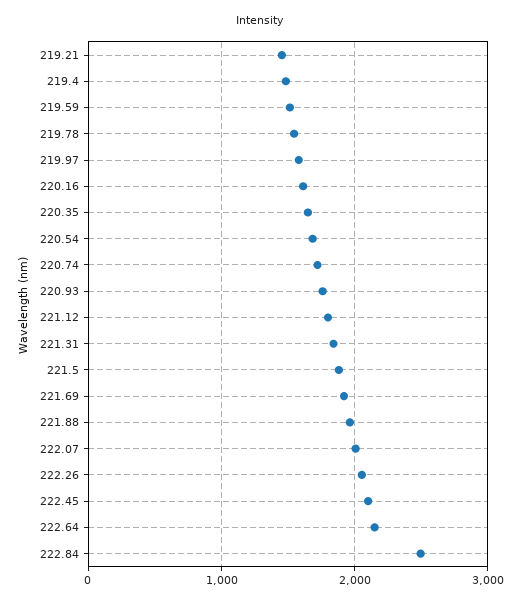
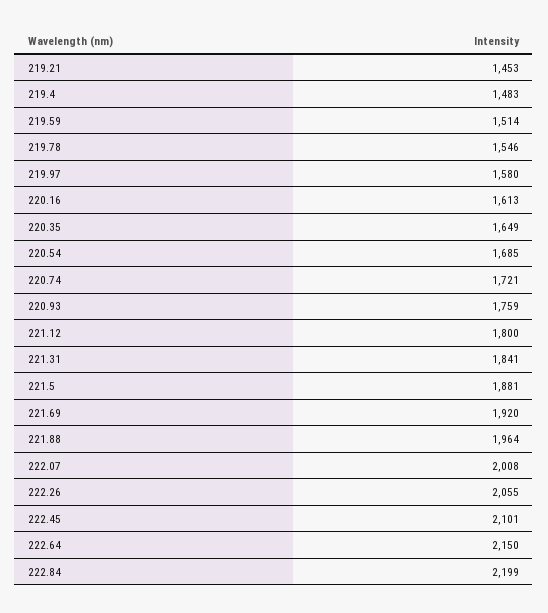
  {
    "219.21": 1453,
    "219.4": 1483,
    "219.59": 1514,
    "219.78": 1546,
    "219.97": 1580,
    "220.16": 1613,
    "220.35": 1649,
    "220.54": 1685,
    "220.74": 1721,
    "220.93": 1759,
    "221.12": 1800,
    "221.31": 1841,
    "221.5": 1881,
    "221.69": 1920,
    "221.88": 1964,
    "222.07": 2008,
    "222.26": 2055,
    "222.45": 2101,
    "222.64": 2150,
-   "222.84": 2500
+   "222.84": 2199
  }

